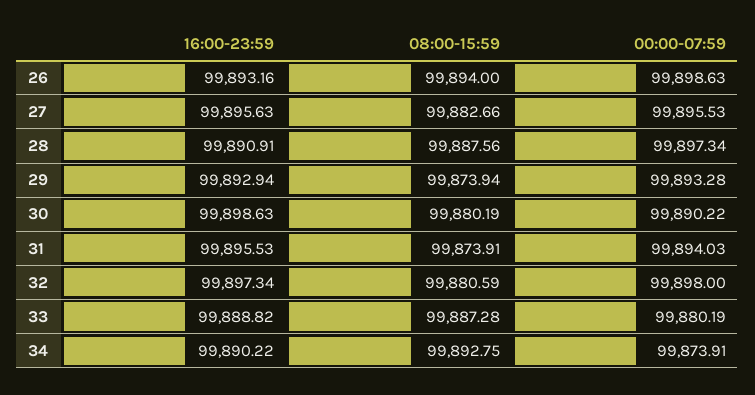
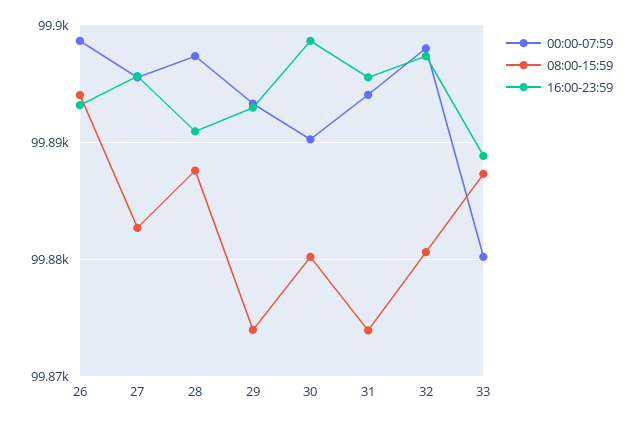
  {
    "16:00-23:59": {
      "26": 99893.16,
      "27": 99895.63,
      "28": 99890.91,
      "29": 99892.94,
      "30": 99898.63,
      "31": 99895.53,
      "32": 99897.34,
-     "33": 99888.82,
+     "33": 99888.82
-     "34": 99890.22
    },
    "08:00-15:59": {
      "26": 99894,
      "27": 99882.66,
      "28": 99887.56,
      "29": 99873.94,
      "30": 99880.19,
      "31": 99873.91,
      "32": 99880.59,
-     "33": 99887.28,
+     "33": 99887.28
-     "34": 99892.75
    },
    "00:00-07:59": {
      "26": 99898.63,
      "27": 99895.53,
      "28": 99897.34,
      "29": 99893.28,
      "30": 99890.22,
      "31": 99894.03,
      "32": 99898,
-     "33": 99880.19,
+     "33": 99880.19
-     "34": 99873.91
    }
  }

